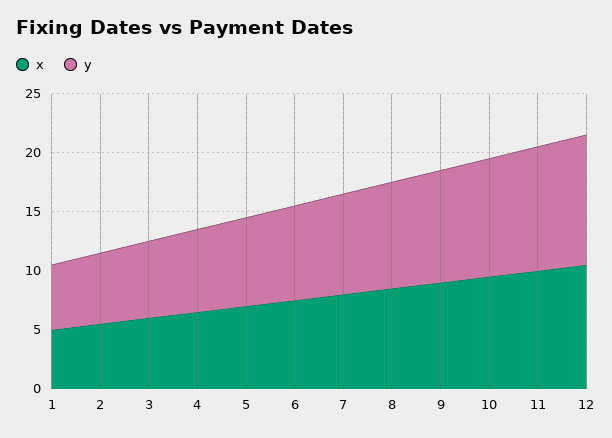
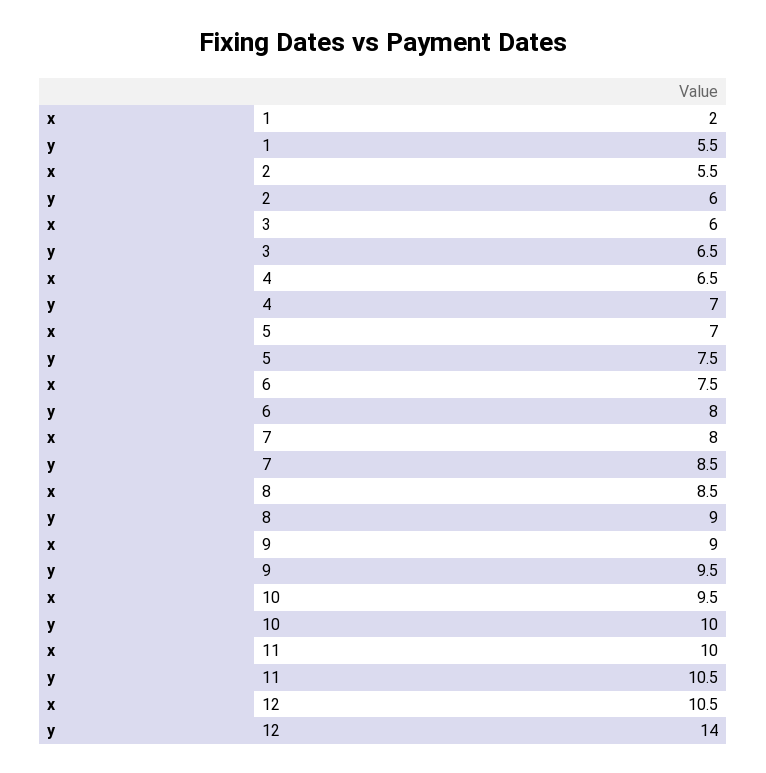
  {
    "x": {
-     "1": 5,
+     "1": 2,
      "2": 5.5,
      "3": 6,
      "4": 6.5,
      "5": 7,
      "6": 7.5,
      "7": 8,
      "8": 8.5,
      "9": 9,
      "10": 9.5,
      "11": 10,
      "12": 10.5
    },
    "y": {
      "1": 5.5,
      "2": 6,
      "3": 6.5,
      "4": 7,
      "5": 7.5,
      "6": 8,
      "7": 8.5,
      "8": 9,
      "9": 9.5,
      "10": 10,
      "11": 10.5,
-     "12": 11
+     "12": 14
    }
  }

